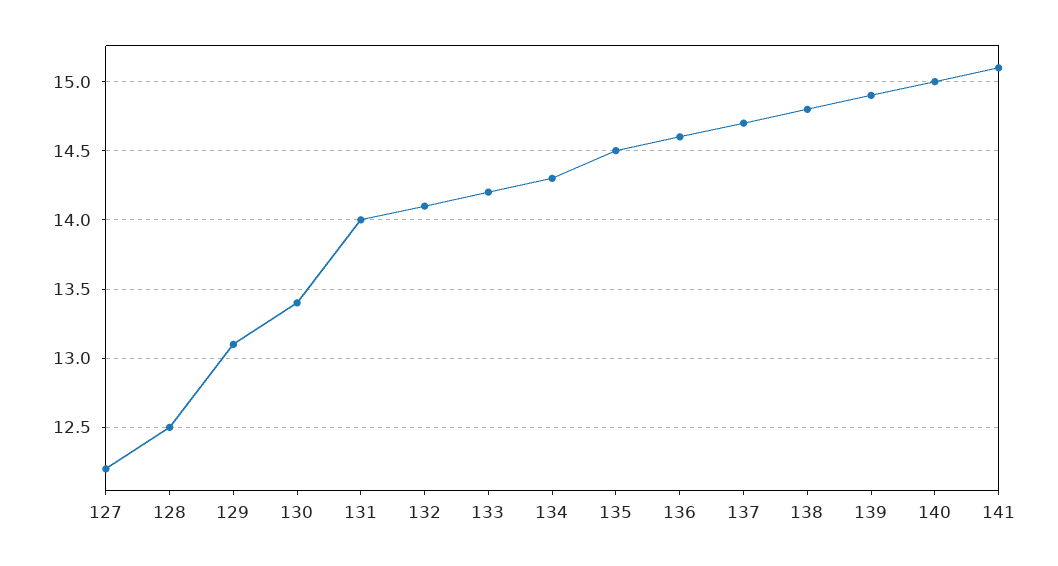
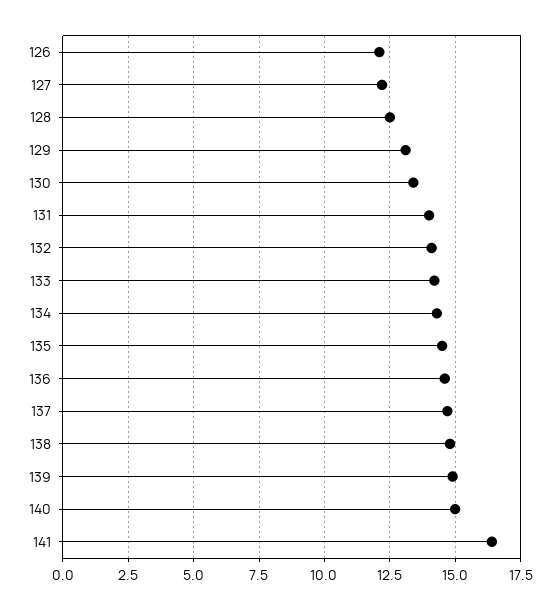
  {
    "127": 12.2,
    "128": 12.5,
    "129": 13.1,
    "130": 13.4,
    "131": 14,
    "132": 14.1,
    "133": 14.2,
    "134": 14.3,
    "135": 14.5,
    "136": 14.6,
    "137": 14.7,
    "138": 14.8,
    "139": 14.9,
    "140": 15,
-   "141": 15.1
+   "141": 16.5,
+   "126": 12
  }

